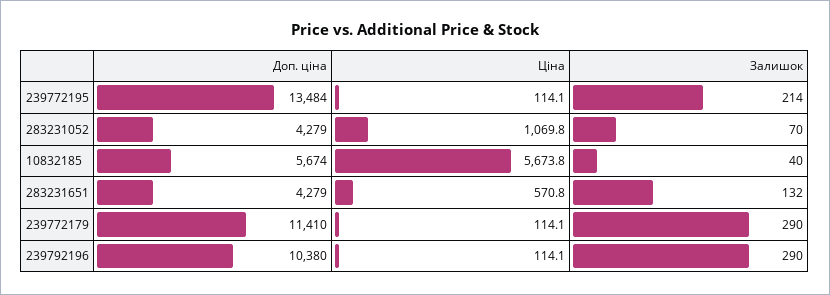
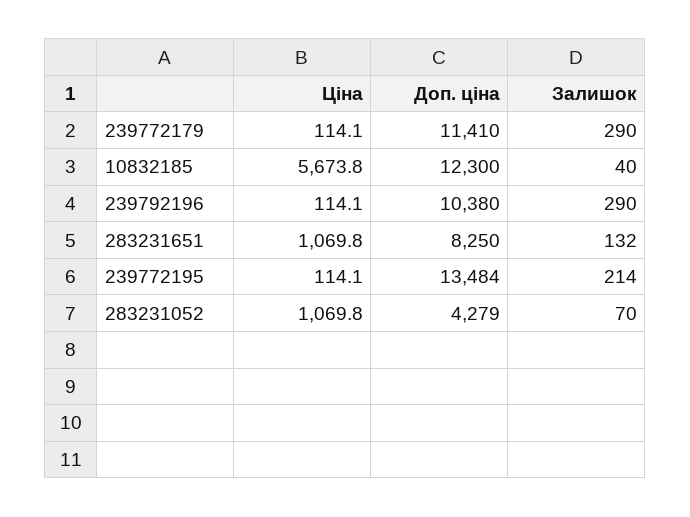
  {
    "Доп. ціна": {
      "239772195": 13484,
      "283231052": 4279,
-     "10832185": 5674,
+     "10832185": 12300,
-     "283231651": 4279,
+     "283231651": 8250,
      "239772179": 11410,
      "239792196": 10380
    },
    "Ціна": {
      "239772195": 114.1,
      "283231052": 1069.8,
      "10832185": 5673.8,
-     "283231651": 570.8,
+     "283231651": 1069.8,
      "239772179": 114.1,
      "239792196": 114.1
    },
    "Залишок": {
      "239772195": 214,
      "283231052": 70,
      "10832185": 40,
      "283231651": 132,
      "239772179": 290,
      "239792196": 290
    }
  }

